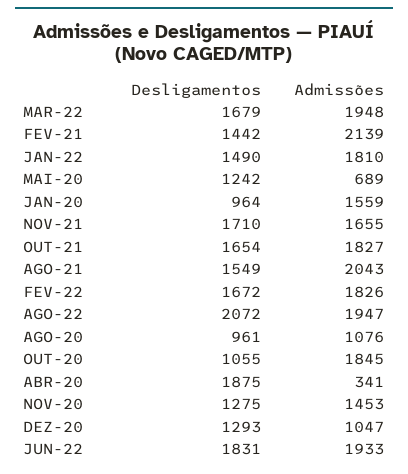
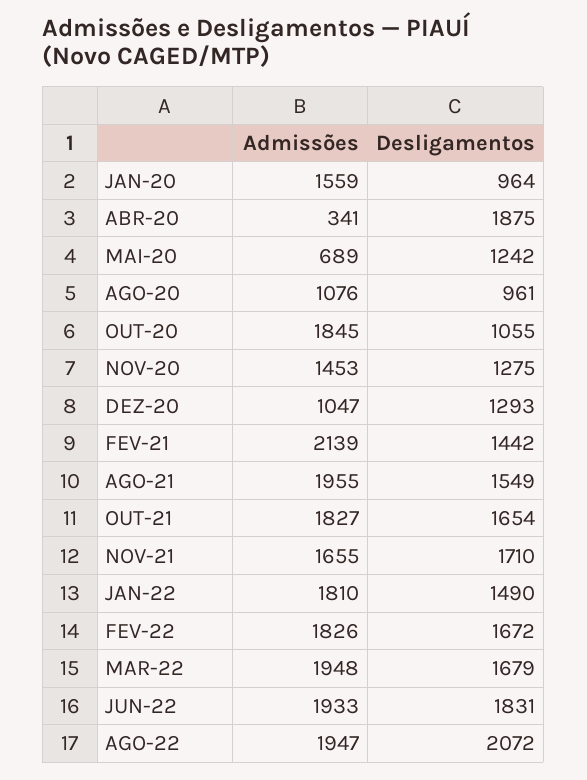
  {
    "Desligamentos": {
      "MAR-22": 1679,
      "FEV-21": 1442,
      "JAN-22": 1490,
      "MAI-20": 1242,
      "JAN-20": 964,
      "NOV-21": 1710,
      "OUT-21": 1654,
      "AGO-21": 1549,
      "FEV-22": 1672,
      "AGO-22": 2072,
      "AGO-20": 961,
      "OUT-20": 1055,
      "ABR-20": 1875,
      "NOV-20": 1275,
      "DEZ-20": 1293,
      "JUN-22": 1831
    },
    "Admissões": {
      "MAR-22": 1948,
      "FEV-21": 2139,
      "JAN-22": 1810,
      "MAI-20": 689,
      "JAN-20": 1559,
      "NOV-21": 1655,
      "OUT-21": 1827,
-     "AGO-21": 2043,
+     "AGO-21": 1955,
      "FEV-22": 1826,
      "AGO-22": 1947,
      "AGO-20": 1076,
      "OUT-20": 1845,
      "ABR-20": 341,
      "NOV-20": 1453,
      "DEZ-20": 1047,
      "JUN-22": 1933
    }
  }

